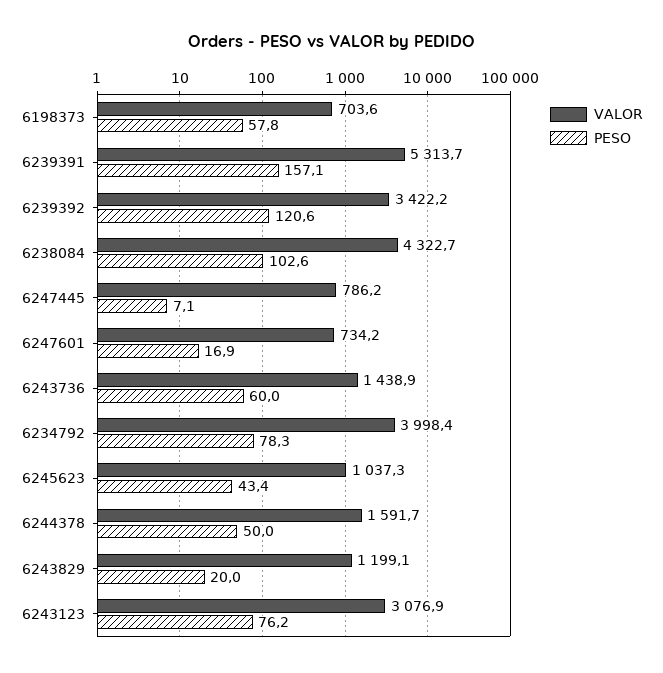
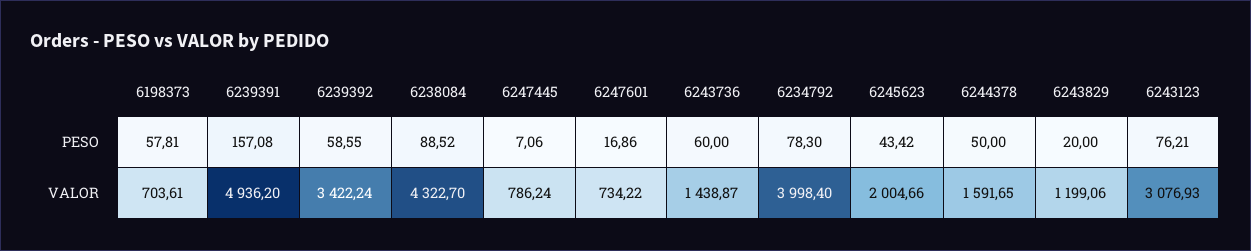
  {
    "VALOR": {
      "6198373": 703.61,
-     "6239391": 5313.7,
+     "6239391": 4936.2,
      "6239392": 3422.24,
      "6238084": 4322.7,
      "6247445": 786.24,
      "6247601": 734.22,
      "6243736": 1438.87,
      "6234792": 3998.4,
-     "6245623": 1037.3,
+     "6245623": 2004.66,
      "6244378": 1591.65,
      "6243829": 1199.06,
      "6243123": 3076.93
    },
    "PESO": {
      "6198373": 57.81,
      "6239391": 157.08,
-     "6239392": 120.6,
+     "6239392": 58.55,
-     "6238084": 102.6,
+     "6238084": 88.52,
      "6247445": 7.06,
      "6247601": 16.86,
      "6243736": 60,
      "6234792": 78.3,
      "6245623": 43.42,
      "6244378": 50,
      "6243829": 20,
      "6243123": 76.21
    }
  }

